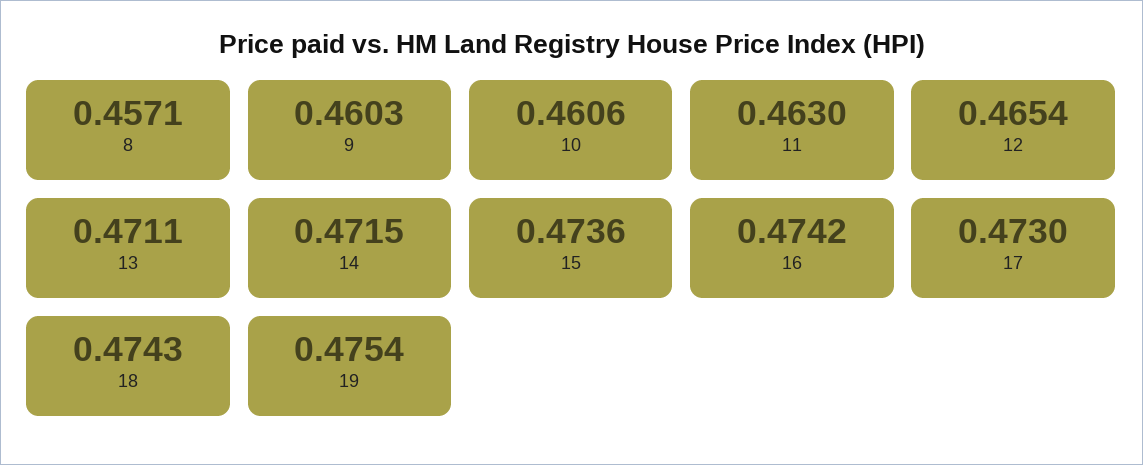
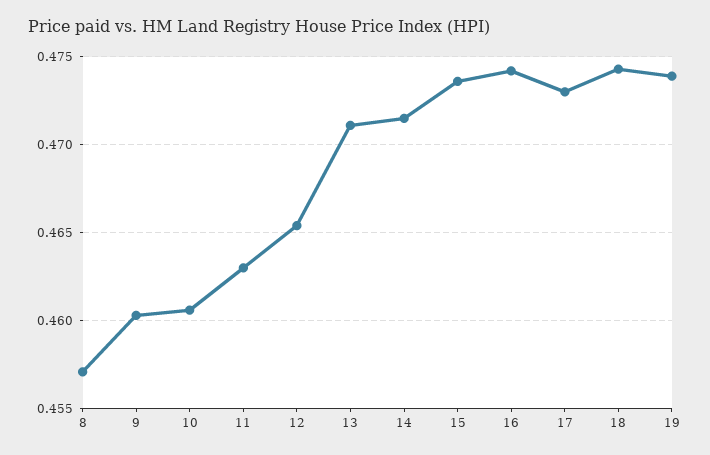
  {
    "8": 0.4571,
    "9": 0.4603,
    "10": 0.4606,
    "11": 0.463,
    "12": 0.4654,
    "13": 0.4711,
    "14": 0.4715,
    "15": 0.4736,
    "16": 0.4742,
    "17": 0.473,
    "18": 0.4743,
-   "19": 0.4754
+   "19": 0.474
  }

